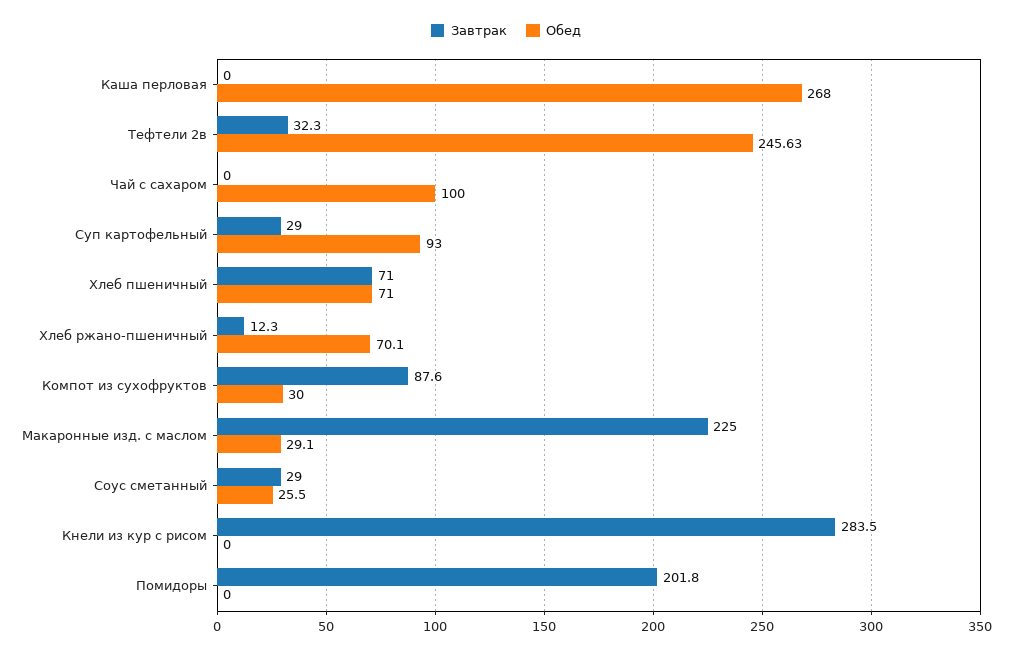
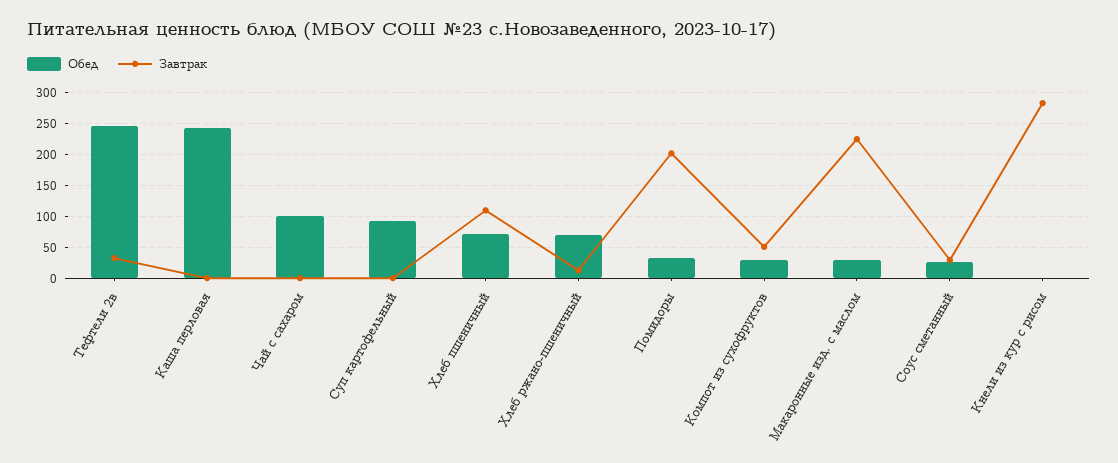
  {
    "Завтрак": {
      "Каша перловая": 0,
      "Тефтели 2в": 32.3,
      "Чай с сахаром": 0,
-     "Суп картофельный": 29,
+     "Суп картофельный": 0,
-     "Хлеб пшеничный": 71,
+     "Хлеб пшеничный": 110,
      "Хлеб ржано-пшеничный": 12.3,
-     "Компот из сухофруктов": 87.6,
+     "Компот из сухофруктов": 50,
      "Макаронные изд. с маслом": 225,
      "Соус сметанный": 29,
      "Кнели из кур с рисом": 283.5,
      "Помидоры": 201.8
    },
    "Обед": {
-     "Каша перловая": 268,
+     "Каша перловая": 240,
      "Тефтели 2в": 245.63,
      "Чай с сахаром": 100,
      "Суп картофельный": 93,
      "Хлеб пшеничный": 71,
      "Хлеб ржано-пшеничный": 70.1,
      "Компот из сухофруктов": 30,
      "Макаронные изд. с маслом": 29.1,
      "Соус сметанный": 25.5,
      "Кнели из кур с рисом": 0,
-     "Помидоры": 0
+     "Помидоры": 30
    }
  }

